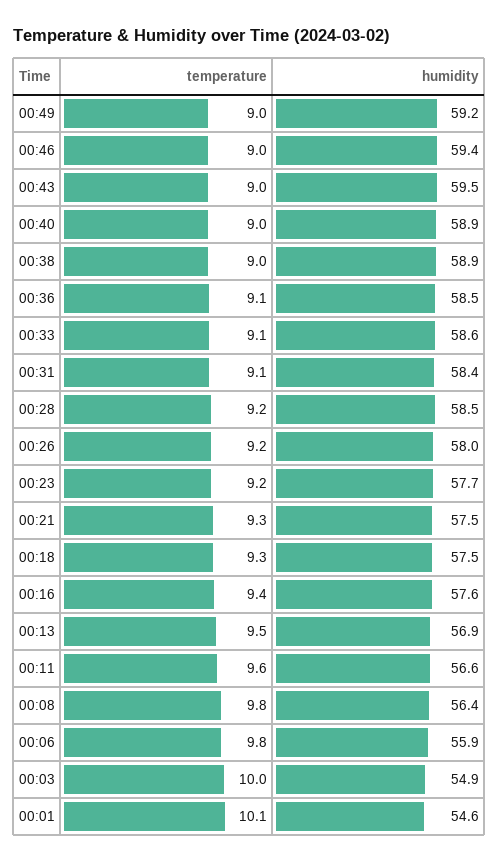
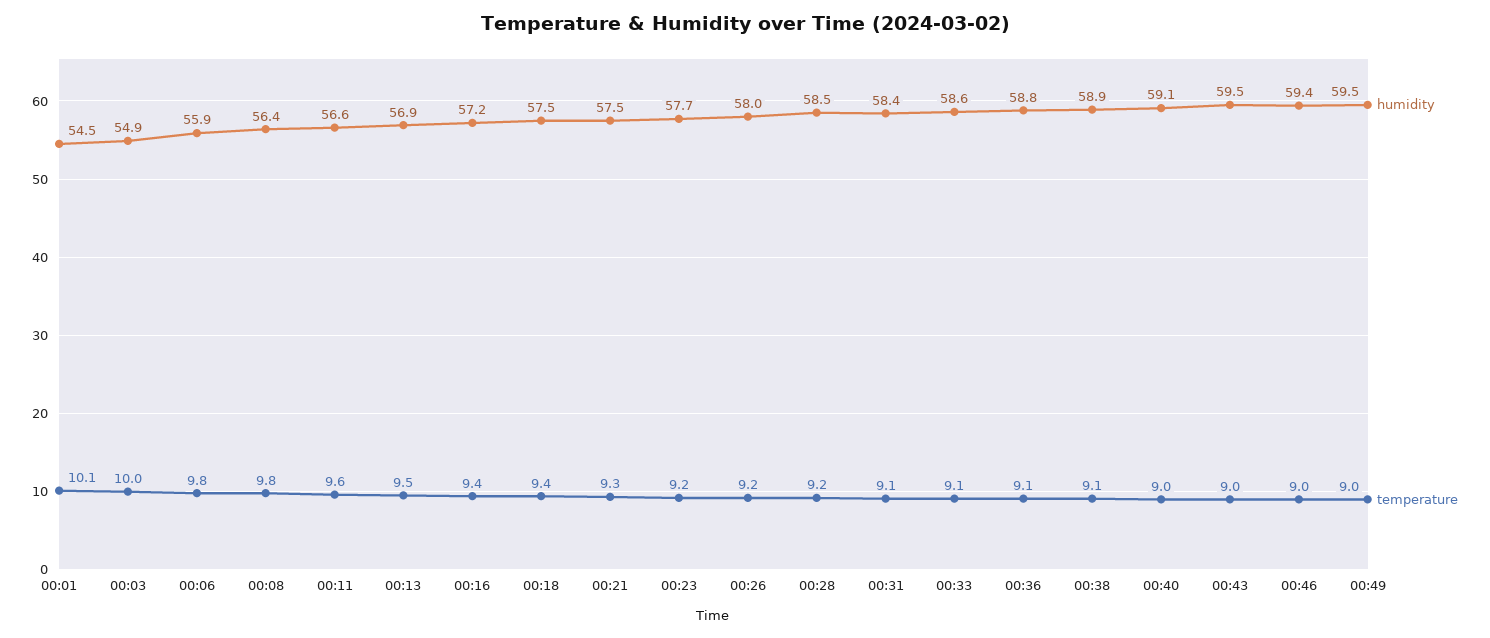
  {
    "temperature": {
      "00:49": 9,
      "00:46": 9,
      "00:43": 9,
      "00:40": 9,
-     "00:38": 9,
+     "00:38": 9.1,
      "00:36": 9.1,
      "00:33": 9.1,
      "00:31": 9.1,
      "00:28": 9.2,
      "00:26": 9.2,
      "00:23": 9.2,
      "00:21": 9.3,
-     "00:18": 9.3,
+     "00:18": 9.4,
      "00:16": 9.4,
      "00:13": 9.5,
      "00:11": 9.6,
      "00:08": 9.8,
      "00:06": 9.8,
      "00:03": 10,
      "00:01": 10.1
    },
    "humidity": {
-     "00:49": 59.2,
+     "00:49": 59.5,
      "00:46": 59.4,
      "00:43": 59.5,
-     "00:40": 58.9,
+     "00:40": 59.1,
      "00:38": 58.9,
-     "00:36": 58.5,
+     "00:36": 58.8,
      "00:33": 58.6,
      "00:31": 58.4,
      "00:28": 58.5,
      "00:26": 58,
      "00:23": 57.7,
      "00:21": 57.5,
      "00:18": 57.5,
-     "00:16": 57.6,
+     "00:16": 57.2,
      "00:13": 56.9,
      "00:11": 56.6,
      "00:08": 56.4,
      "00:06": 55.9,
      "00:03": 54.9,
-     "00:01": 54.6
+     "00:01": 54.5
    }
  }

